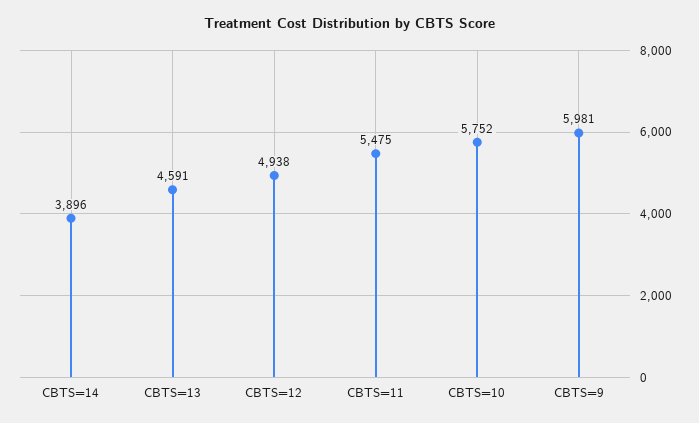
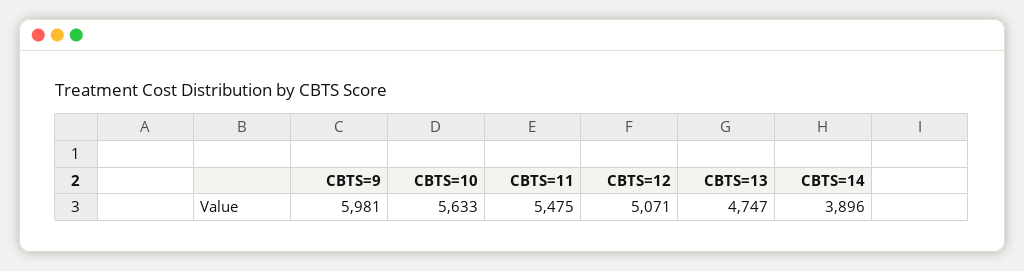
  {
    "CBTS=14": 3896,
-   "CBTS=13": 4591,
+   "CBTS=13": 4747,
-   "CBTS=12": 4938,
+   "CBTS=12": 5071,
    "CBTS=11": 5475,
-   "CBTS=10": 5752,
+   "CBTS=10": 5633,
    "CBTS=9": 5981
  }

